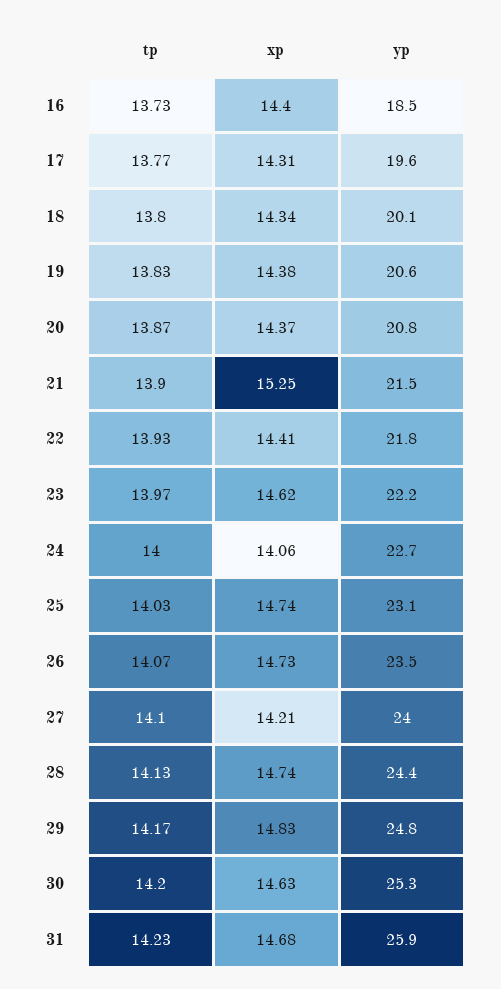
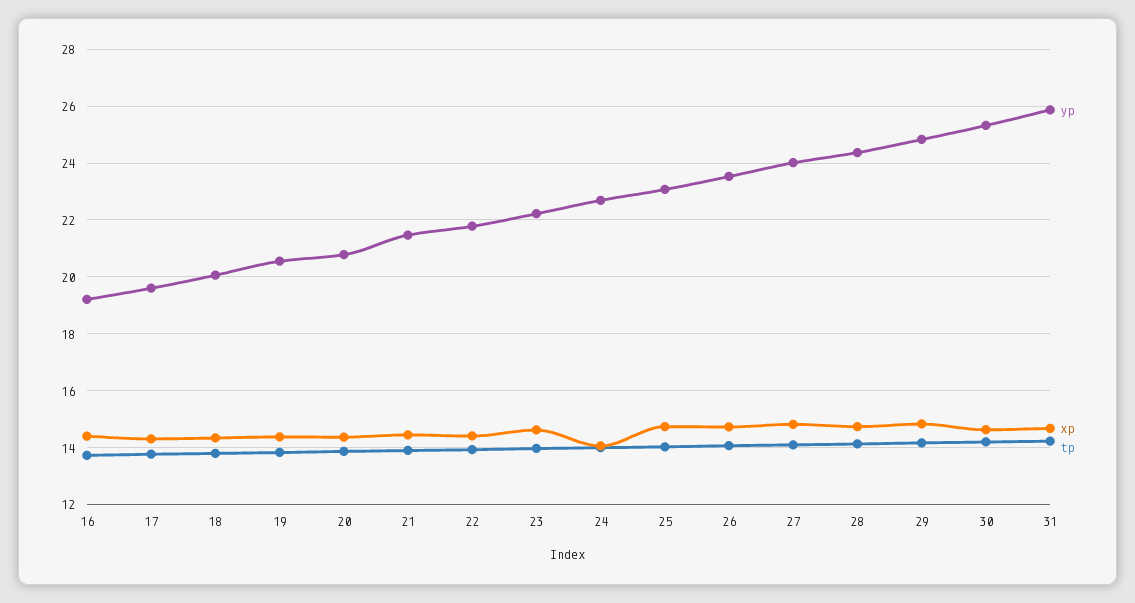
  {
    "tp": {
      "16": 13.73,
      "17": 13.77,
      "18": 13.8,
      "19": 13.83,
      "20": 13.87,
      "21": 13.9,
      "22": 13.93,
      "23": 13.97,
      "24": 14,
      "25": 14.03,
      "26": 14.07,
      "27": 14.1,
      "28": 14.13,
      "29": 14.17,
      "30": 14.2,
      "31": 14.23
    },
    "xp": {
      "16": 14.4,
      "17": 14.31,
      "18": 14.34,
      "19": 14.38,
      "20": 14.37,
-     "21": 15.25,
+     "21": 14.5,
      "22": 14.41,
      "23": 14.62,
      "24": 14.06,
      "25": 14.74,
      "26": 14.73,
-     "27": 14.21,
+     "27": 14.75,
      "28": 14.74,
      "29": 14.83,
      "30": 14.63,
      "31": 14.68
    },
    "yp": {
-     "16": 18.5,
+     "16": 19.25,
      "17": 19.6,
      "18": 20.1,
      "19": 20.6,
      "20": 20.8,
      "21": 21.5,
      "22": 21.8,
      "23": 22.2,
      "24": 22.7,
      "25": 23.1,
      "26": 23.5,
      "27": 24,
      "28": 24.4,
      "29": 24.8,
      "30": 25.3,
      "31": 25.9
    }
  }

